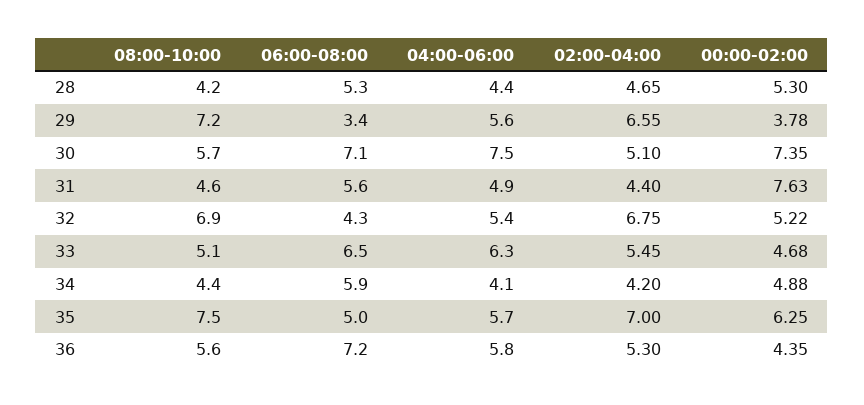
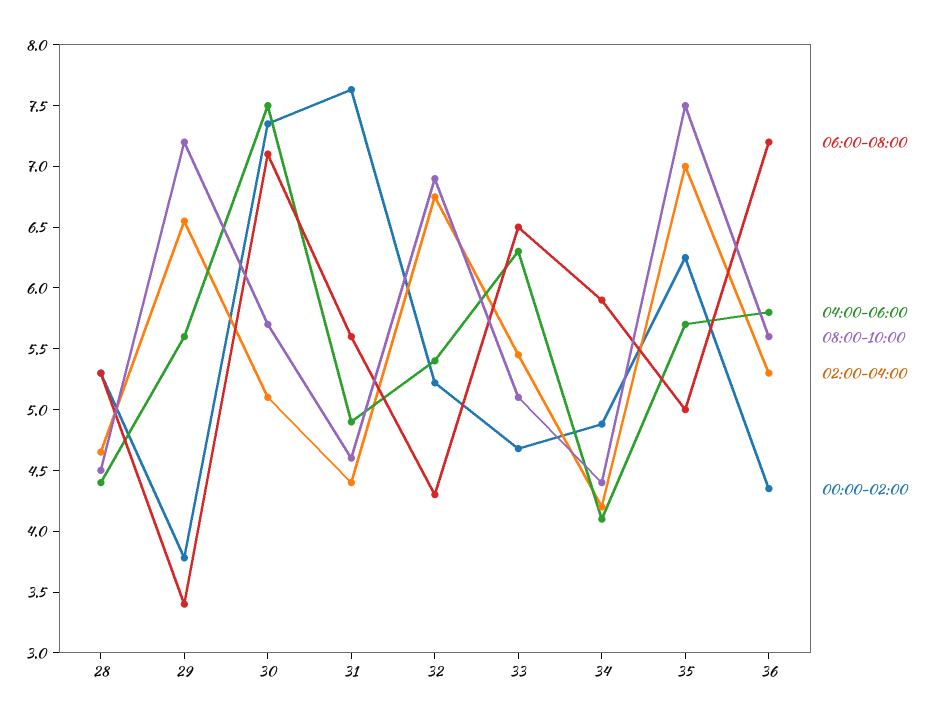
  {
    "08:00-10:00": {
-     "28": 4.2,
+     "28": 4.5,
      "29": 7.2,
      "30": 5.7,
      "31": 4.6,
      "32": 6.9,
      "33": 5.1,
      "34": 4.4,
      "35": 7.5,
      "36": 5.6
    },
    "06:00-08:00": {
      "28": 5.3,
      "29": 3.4,
      "30": 7.1,
      "31": 5.6,
      "32": 4.3,
      "33": 6.5,
      "34": 5.9,
      "35": 5,
      "36": 7.2
    },
    "04:00-06:00": {
      "28": 4.4,
      "29": 5.6,
      "30": 7.5,
      "31": 4.9,
      "32": 5.4,
      "33": 6.3,
      "34": 4.1,
      "35": 5.7,
      "36": 5.8
    },
    "02:00-04:00": {
      "28": 4.65,
      "29": 6.55,
      "30": 5.1,
      "31": 4.4,
      "32": 6.75,
      "33": 5.45,
      "34": 4.2,
      "35": 7,
      "36": 5.3
    },
    "00:00-02:00": {
      "28": 5.3,
      "29": 3.78,
      "30": 7.35,
      "31": 7.63,
      "32": 5.22,
      "33": 4.68,
      "34": 4.88,
      "35": 6.25,
      "36": 4.35
    }
  }

